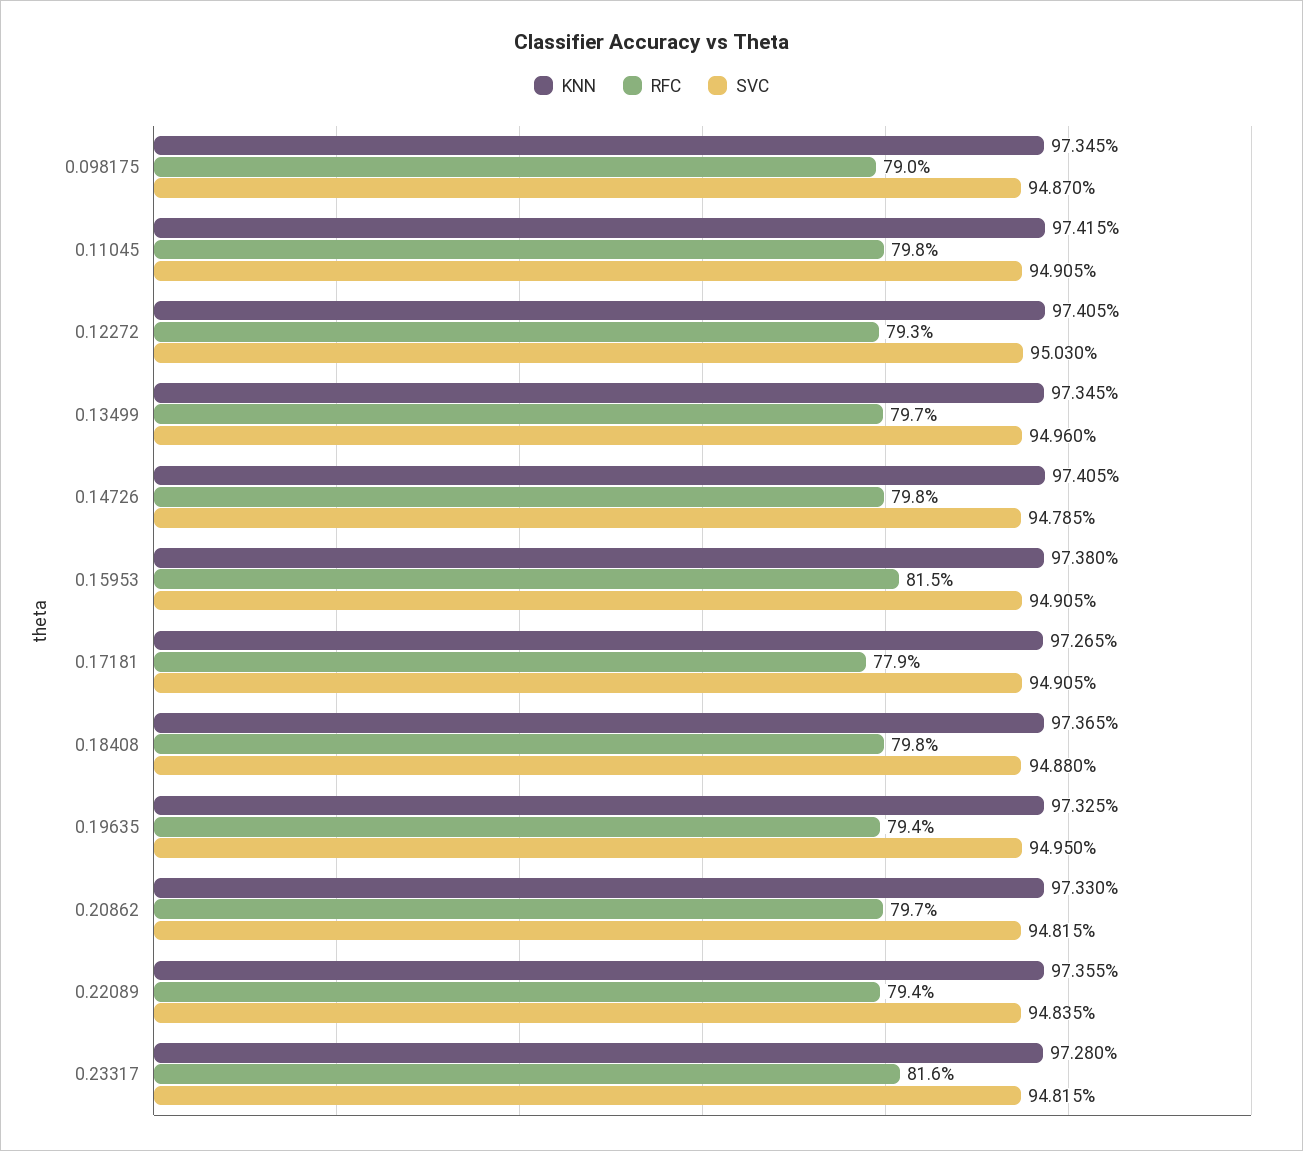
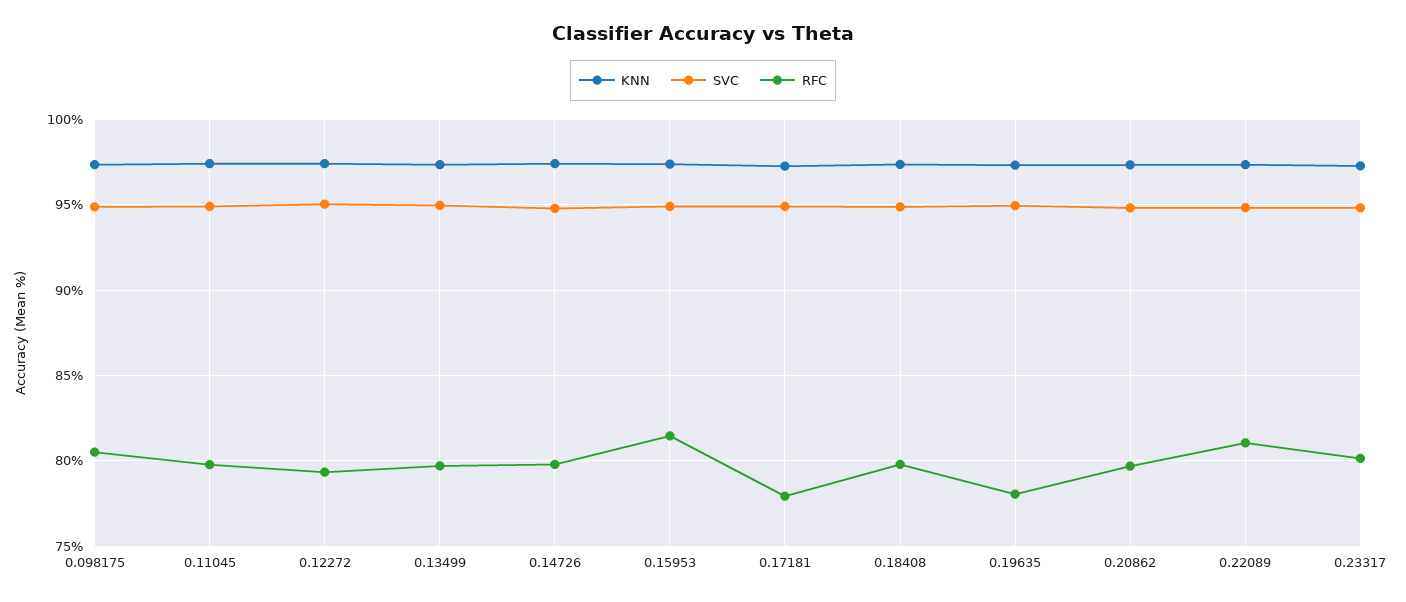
  {
    "KNN": {
      "0.098175": 97.345,
      "0.11045": 97.415,
      "0.12272": 97.405,
      "0.13499": 97.345,
      "0.14726": 97.405,
      "0.15953": 97.38,
      "0.17181": 97.265,
      "0.18408": 97.365,
      "0.19635": 97.325,
      "0.20862": 97.33,
      "0.22089": 97.355,
      "0.23317": 97.28
    },
    "RFC": {
-     "0.098175": 79,
+     "0.098175": 80.5,
      "0.11045": 79.8,
      "0.12272": 79.3,
      "0.13499": 79.7,
      "0.14726": 79.8,
      "0.15953": 81.5,
      "0.17181": 77.9,
      "0.18408": 79.8,
-     "0.19635": 79.4,
+     "0.19635": 78,
      "0.20862": 79.7,
-     "0.22089": 79.4,
+     "0.22089": 81,
-     "0.23317": 81.6
+     "0.23317": 80
    },
    "SVC": {
      "0.098175": 94.87,
      "0.11045": 94.905,
      "0.12272": 95.03,
      "0.13499": 94.96,
      "0.14726": 94.785,
      "0.15953": 94.905,
      "0.17181": 94.905,
      "0.18408": 94.88,
      "0.19635": 94.95,
      "0.20862": 94.815,
      "0.22089": 94.835,
      "0.23317": 94.815
    }
  }

